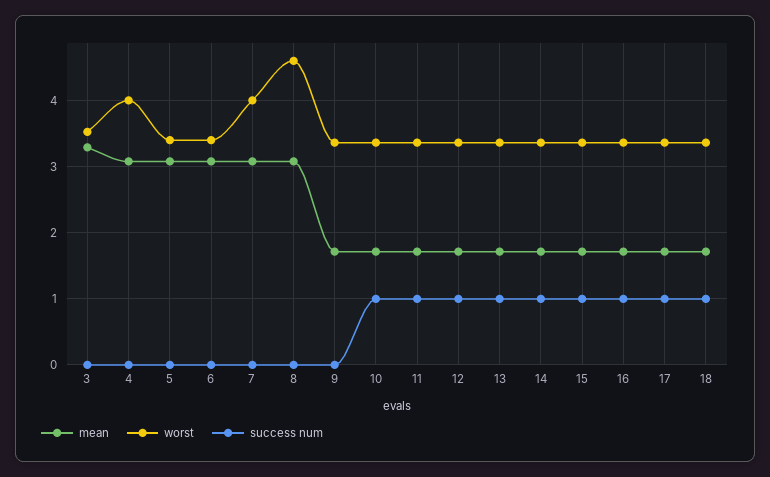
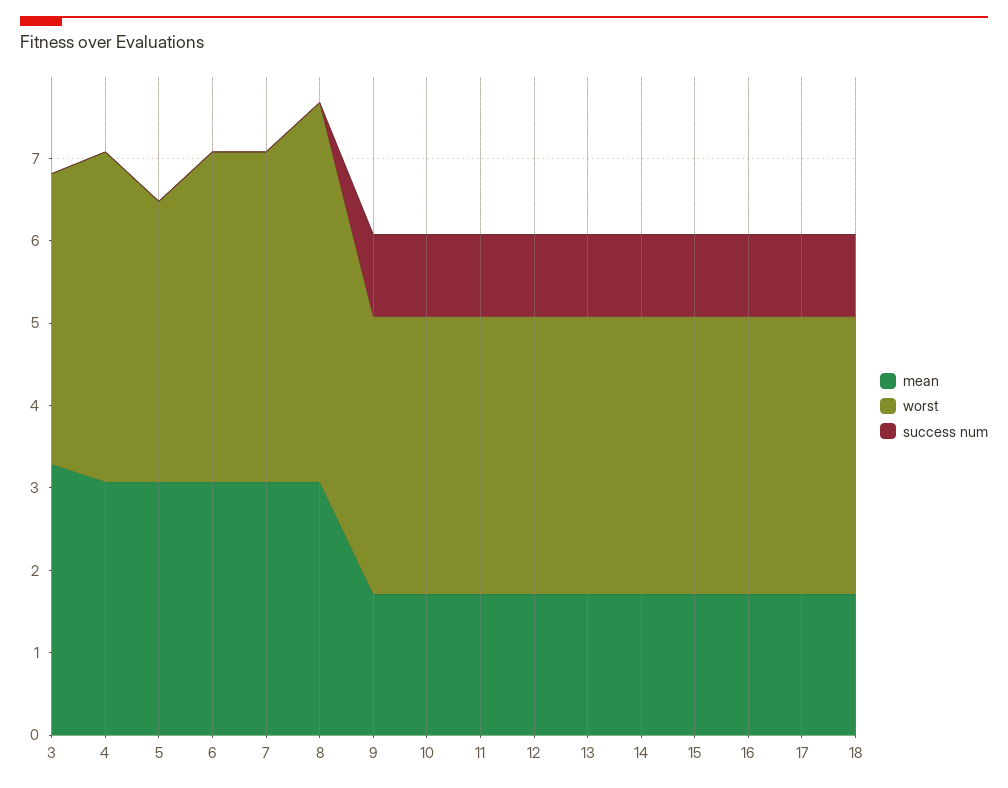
  {
    "mean": {
      "3": 3.3,
      "4": 3.1,
      "5": 3.1,
      "6": 3.1,
      "7": 3.1,
      "8": 3.1,
      "9": 1.7,
      "10": 1.7,
      "11": 1.7,
      "12": 1.7,
      "13": 1.7,
      "14": 1.7,
      "15": 1.7,
      "16": 1.7,
      "17": 1.7,
      "18": 1.7
    },
    "worst": {
      "3": 3.5,
      "4": 4,
      "5": 3.4,
-     "6": 3.4,
+     "6": 4,
      "7": 4,
      "8": 4.6,
      "9": 3.4,
      "10": 3.4,
      "11": 3.4,
      "12": 3.4,
      "13": 3.4,
      "14": 3.4,
      "15": 3.4,
      "16": 3.4,
      "17": 3.4,
      "18": 3.4
    },
    "success num": {
      "3": 0,
      "4": 0,
      "5": 0,
      "6": 0,
      "7": 0,
      "8": 0,
-     "9": 0,
+     "9": 1,
      "10": 1,
      "11": 1,
      "12": 1,
      "13": 1,
      "14": 1,
      "15": 1,
      "16": 1,
      "17": 1,
      "18": 1
    }
  }

